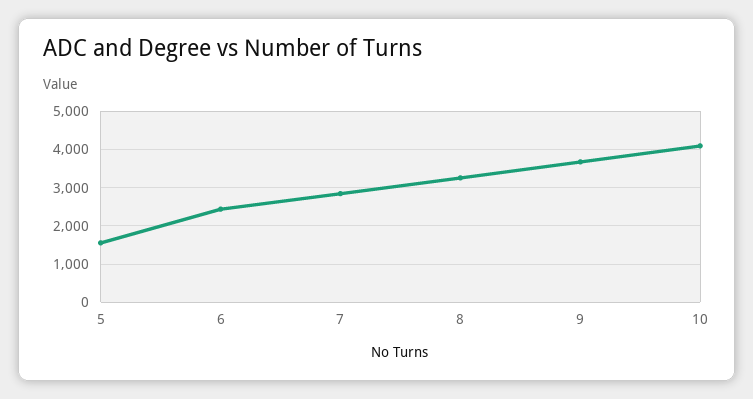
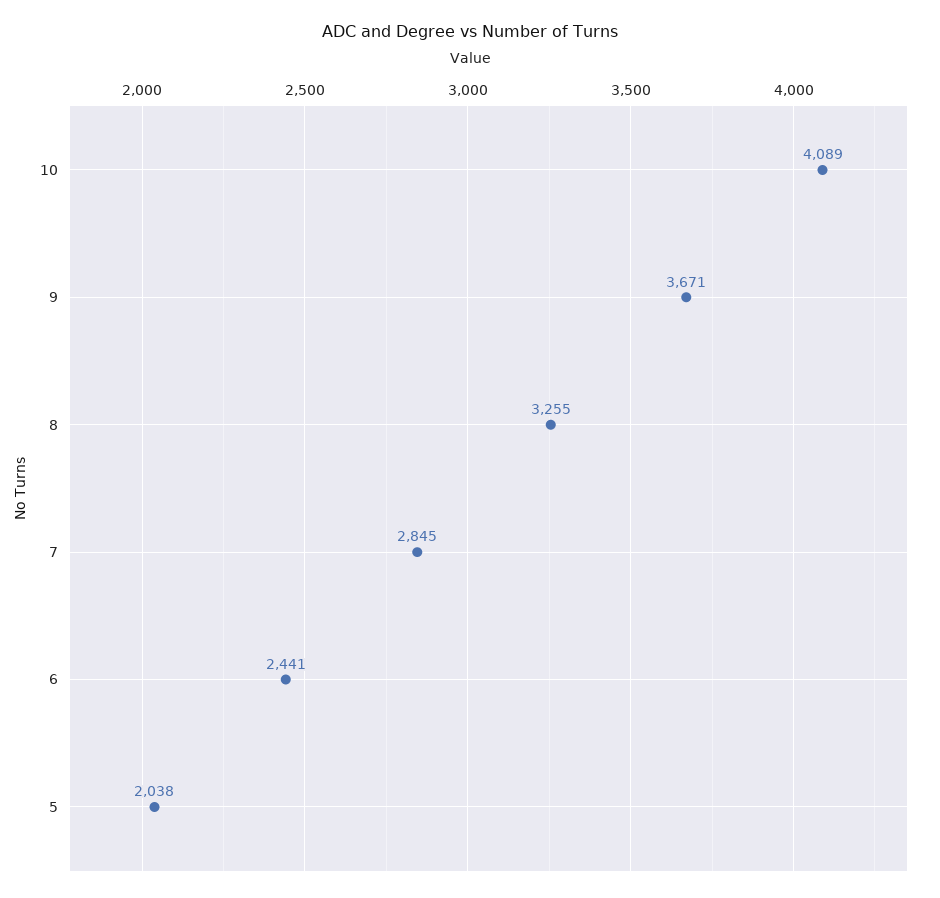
  {
-   "5": 1600,
+   "5": 2038,
    "6": 2441,
    "7": 2845,
    "8": 3255,
    "9": 3671,
    "10": 4089
  }

